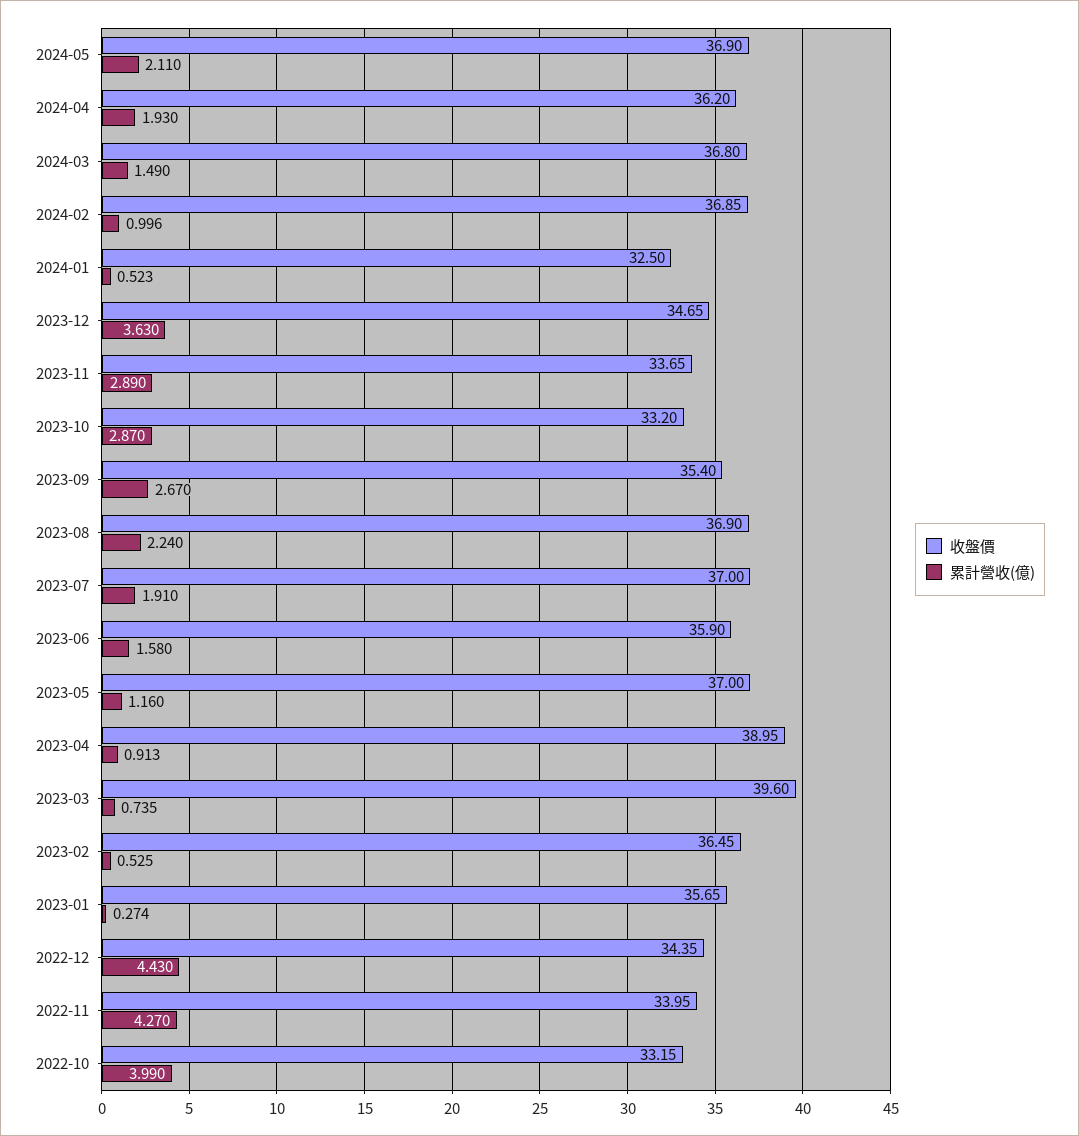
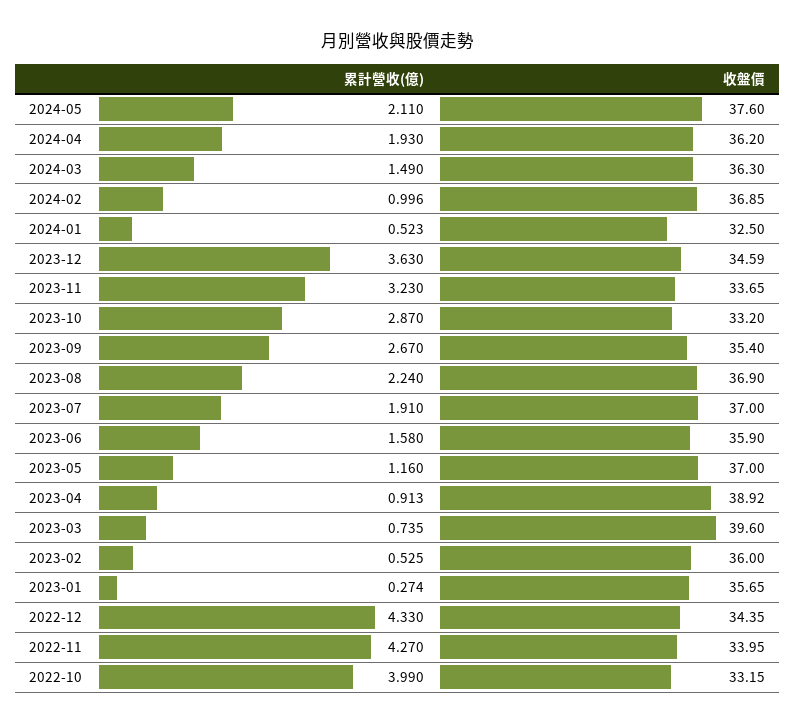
  {
    "收盤價": {
-     "2024-05": 36.9,
+     "2024-05": 37.6,
      "2024-04": 36.2,
-     "2024-03": 36.8,
+     "2024-03": 36.3,
      "2024-02": 36.85,
      "2024-01": 32.5,
-     "2023-12": 34.65,
+     "2023-12": 34.59,
      "2023-11": 33.65,
      "2023-10": 33.2,
      "2023-09": 35.4,
      "2023-08": 36.9,
      "2023-07": 37,
      "2023-06": 35.9,
      "2023-05": 37,
-     "2023-04": 38.95,
+     "2023-04": 38.92,
      "2023-03": 39.6,
-     "2023-02": 36.45,
+     "2023-02": 36,
      "2023-01": 35.65,
      "2022-12": 34.35,
      "2022-11": 33.95,
      "2022-10": 33.15
    },
    "累計營收(億)": {
      "2024-05": 2.11,
      "2024-04": 1.93,
      "2024-03": 1.49,
      "2024-02": 0.996,
      "2024-01": 0.523,
      "2023-12": 3.63,
-     "2023-11": 2.89,
+     "2023-11": 3.23,
      "2023-10": 2.87,
      "2023-09": 2.67,
      "2023-08": 2.24,
      "2023-07": 1.91,
      "2023-06": 1.58,
      "2023-05": 1.16,
      "2023-04": 0.913,
      "2023-03": 0.735,
      "2023-02": 0.525,
      "2023-01": 0.274,
-     "2022-12": 4.43,
+     "2022-12": 4.33,
      "2022-11": 4.27,
      "2022-10": 3.99
    }
  }

